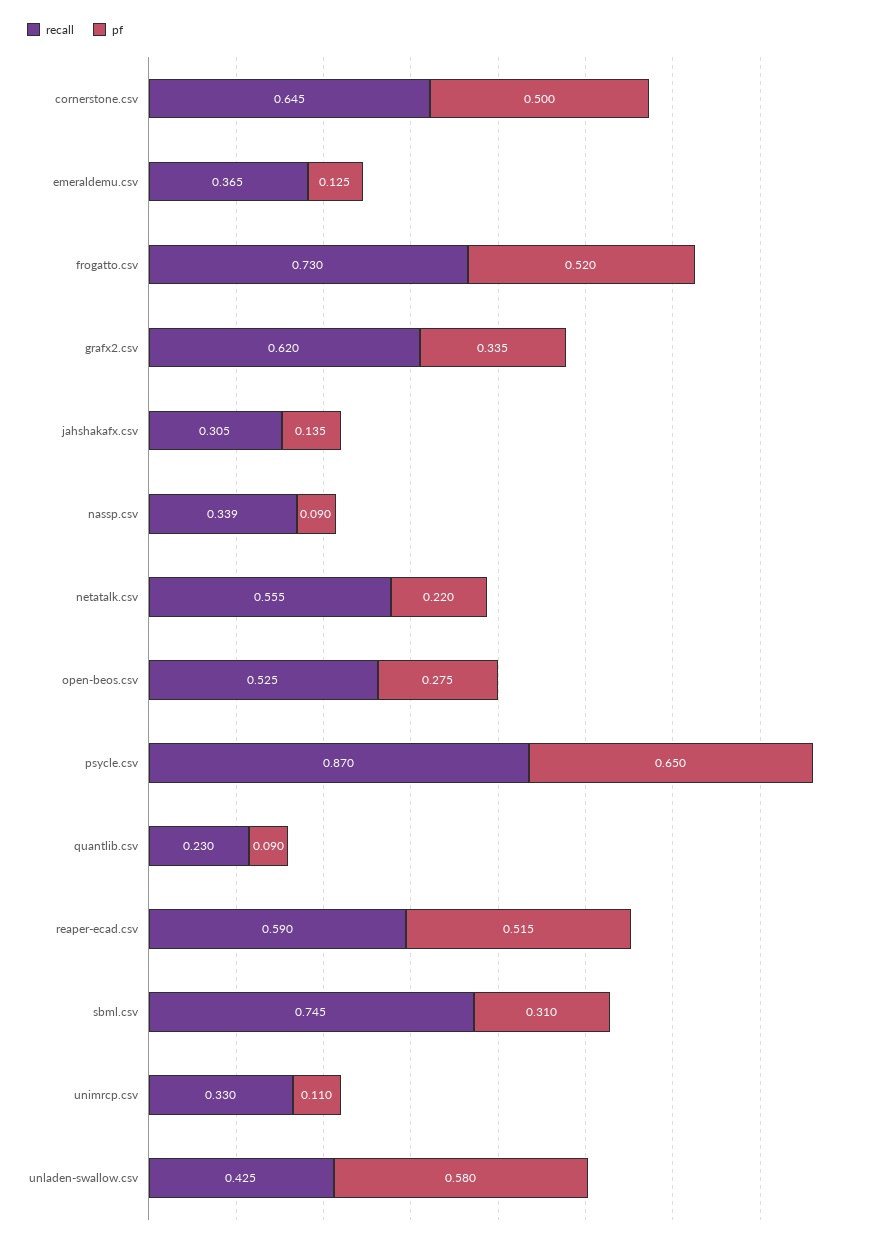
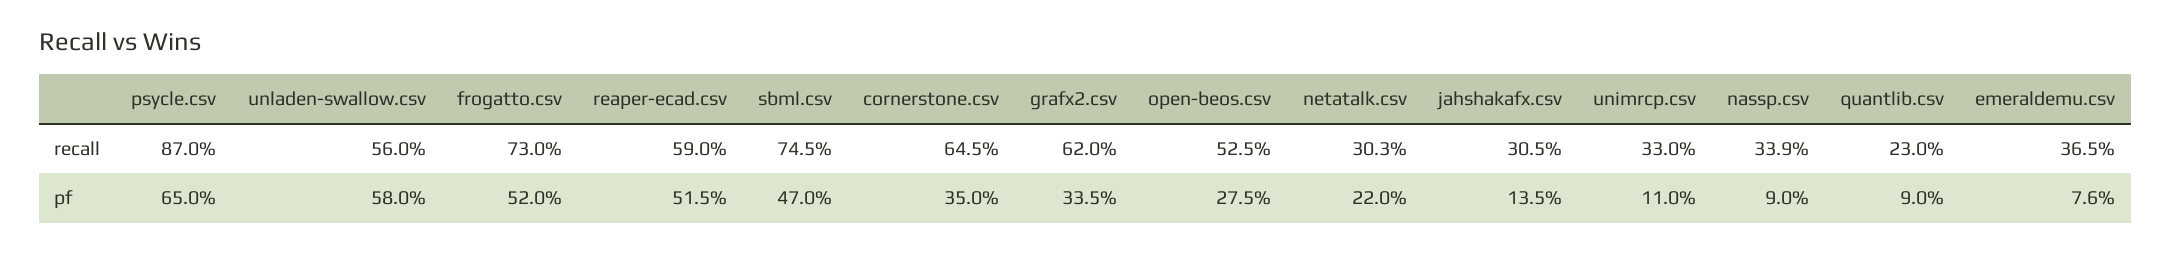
  {
    "recall": {
      "cornerstone.csv": 0.645,
      "emeraldemu.csv": 0.365,
      "frogatto.csv": 0.73,
      "grafx2.csv": 0.62,
      "jahshakafx.csv": 0.305,
      "nassp.csv": 0.339,
-     "netatalk.csv": 0.555,
+     "netatalk.csv": 0.303,
      "open-beos.csv": 0.525,
      "psycle.csv": 0.87,
      "quantlib.csv": 0.23,
      "reaper-ecad.csv": 0.59,
      "sbml.csv": 0.745,
      "unimrcp.csv": 0.33,
-     "unladen-swallow.csv": 0.425
+     "unladen-swallow.csv": 0.56
    },
    "pf": {
-     "cornerstone.csv": 0.5,
+     "cornerstone.csv": 0.35,
-     "emeraldemu.csv": 0.125,
+     "emeraldemu.csv": 0.076,
      "frogatto.csv": 0.52,
      "grafx2.csv": 0.335,
      "jahshakafx.csv": 0.135,
      "nassp.csv": 0.09,
      "netatalk.csv": 0.22,
      "open-beos.csv": 0.275,
      "psycle.csv": 0.65,
      "quantlib.csv": 0.09,
      "reaper-ecad.csv": 0.515,
-     "sbml.csv": 0.31,
+     "sbml.csv": 0.47,
      "unimrcp.csv": 0.11,
      "unladen-swallow.csv": 0.58
    }
  }

